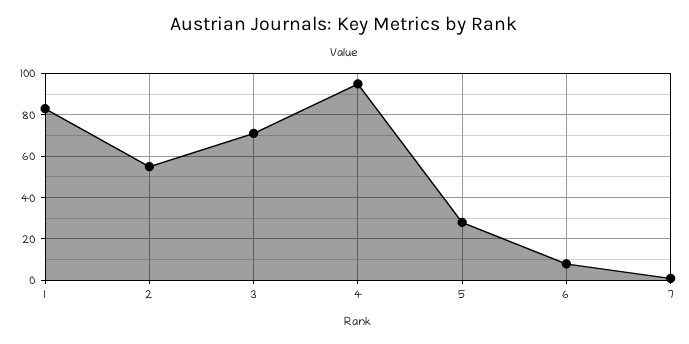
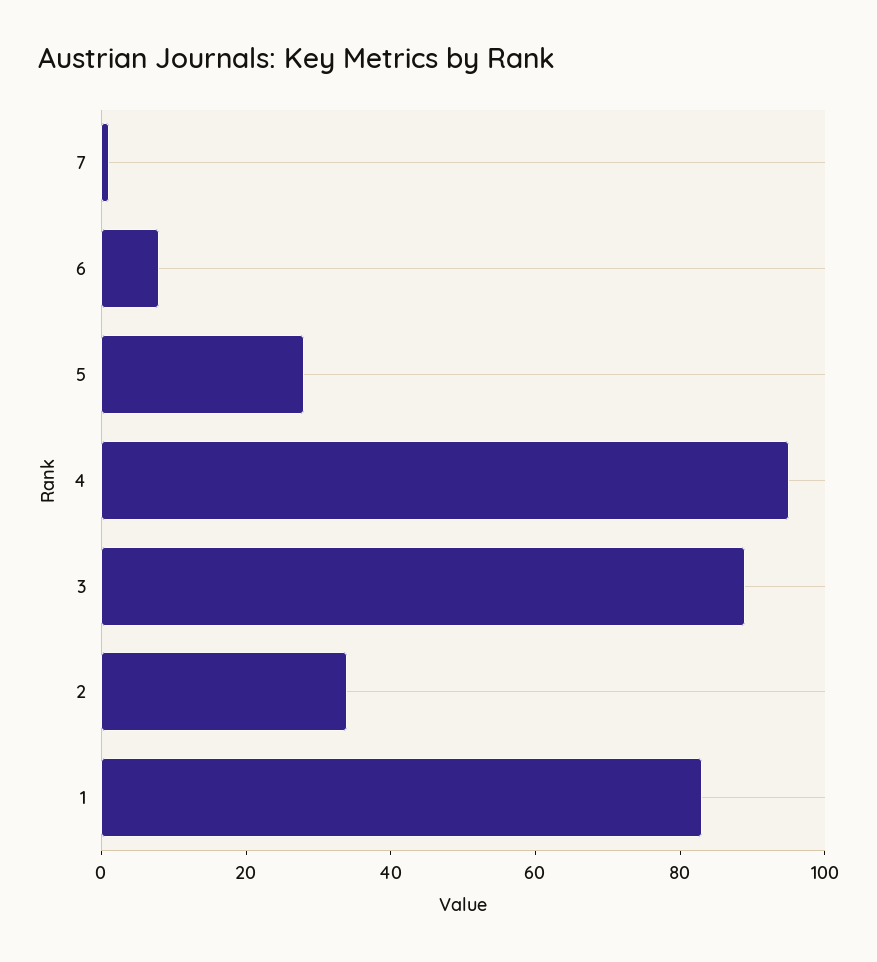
  {
    "1": 85,
-   "2": 55,
+   "2": 35,
-   "3": 70,
+   "3": 90,
    "4": 95,
    "5": 30,
    "6": 10,
    "7": 0
  }

